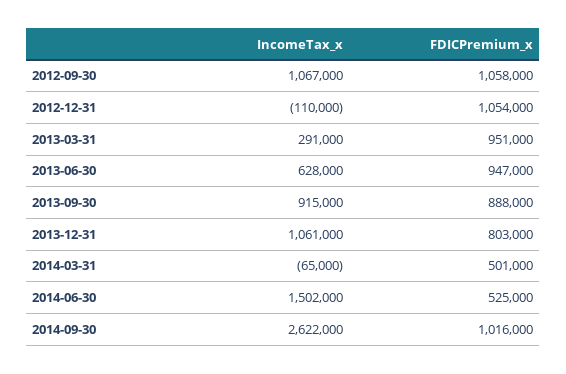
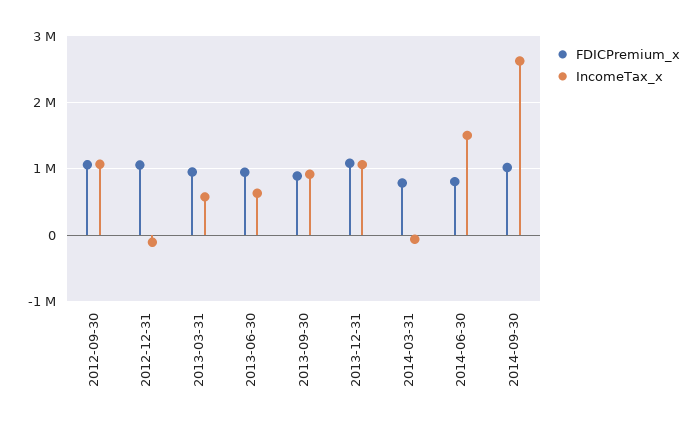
  {
    "IncomeTax_x": {
      "2012-09-30": 1067000,
      "2012-12-31": -110000,
-     "2013-03-31": 291000,
+     "2013-03-31": 600000,
      "2013-06-30": 628000,
      "2013-09-30": 915000,
      "2013-12-31": 1061000,
      "2014-03-31": -65000,
      "2014-06-30": 1502000,
      "2014-09-30": 2622000
    },
    "FDICPremium_x": {
      "2012-09-30": 1058000,
      "2012-12-31": 1054000,
      "2013-03-31": 951000,
      "2013-06-30": 947000,
      "2013-09-30": 888000,
-     "2013-12-31": 803000,
+     "2013-12-31": 1100000,
-     "2014-03-31": 501000,
+     "2014-03-31": 800000,
-     "2014-06-30": 525000,
+     "2014-06-30": 800000,
      "2014-09-30": 1016000
    }
  }

